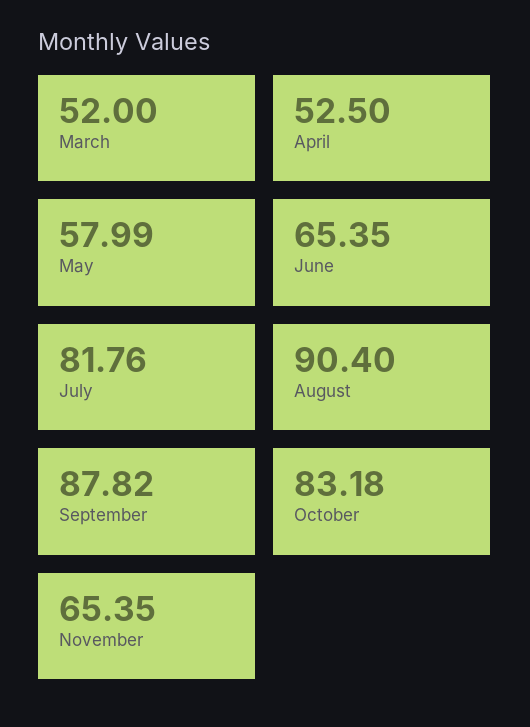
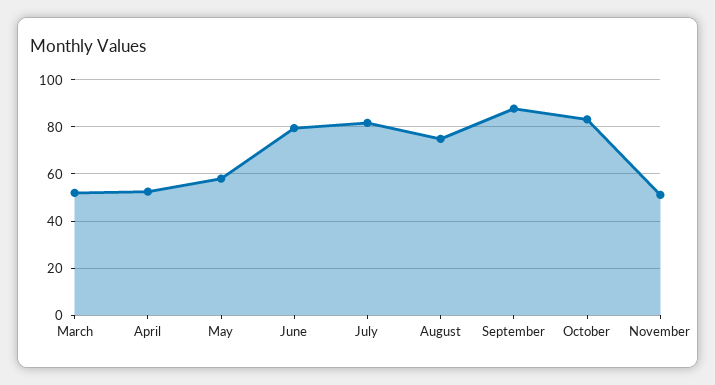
  {
    "March": 52,
    "April": 52.5,
    "May": 57.99,
-   "June": 65.35,
+   "June": 80,
    "July": 81.76,
-   "August": 90.4,
+   "August": 75,
    "September": 87.82,
    "October": 83.18,
-   "November": 65.35
+   "November": 50
  }

